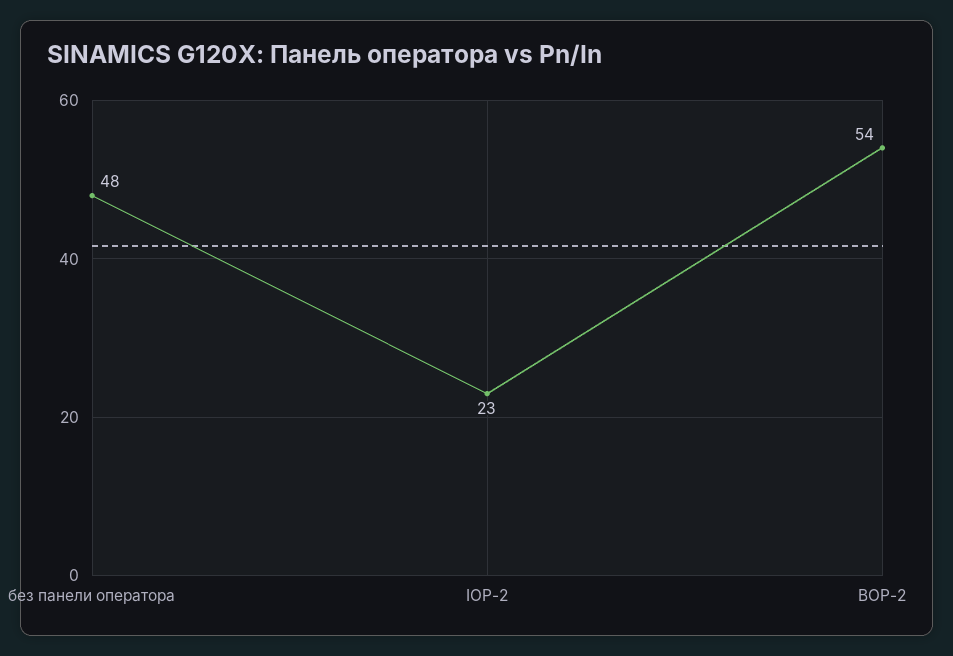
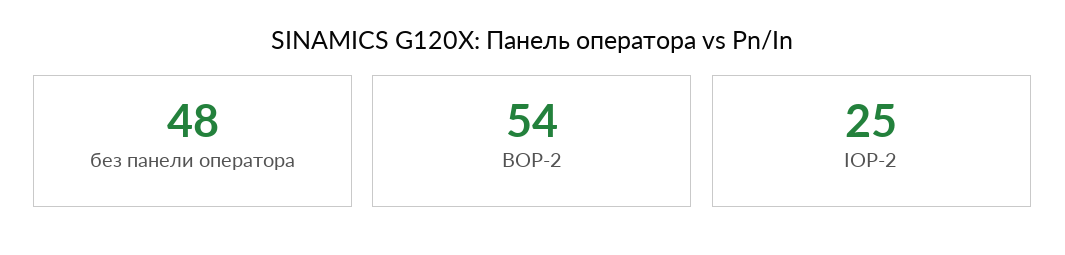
  {
    "без панели оператора": 48,
-   "IOP-2": 23,
+   "IOP-2": 25,
    "BOP-2": 54
  }

